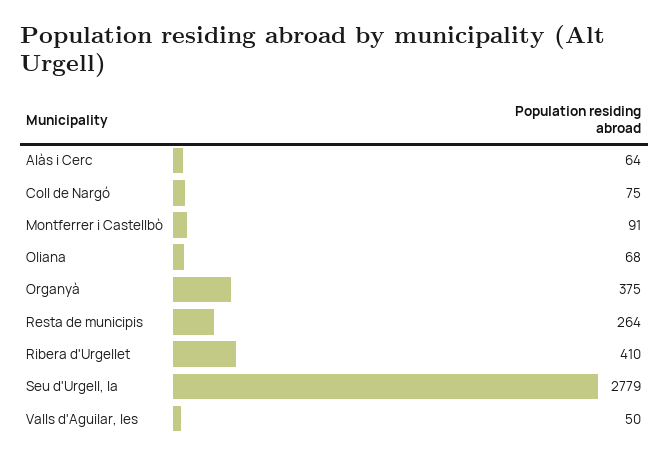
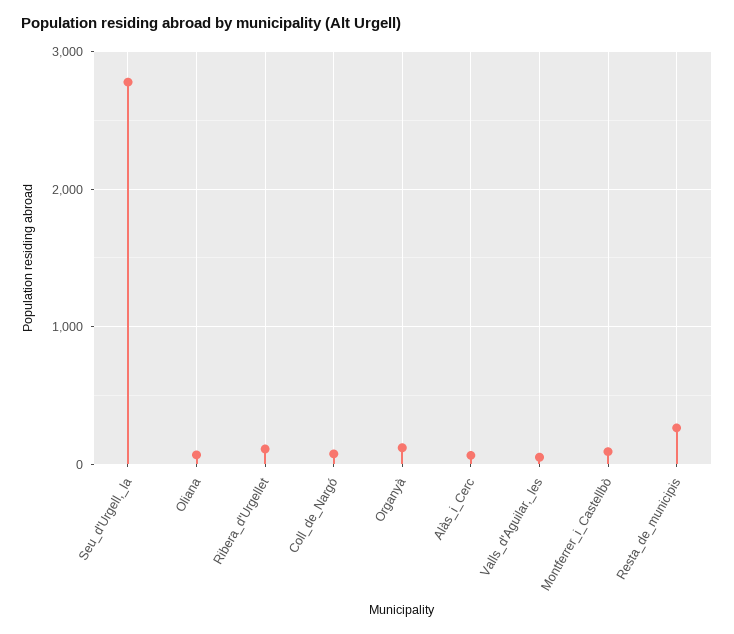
  {
    "Alàs i Cerc": 64,
    "Coll de Nargó": 75,
    "Montferrer i Castellbò": 91,
    "Oliana": 68,
-   "Organyà": 375,
+   "Organyà": 100,
    "Resta de municipis": 264,
-   "Ribera d'Urgellet": 410,
+   "Ribera d'Urgellet": 100,
    "Seu d'Urgell, la": 2779,
    "Valls d'Aguilar, les": 50
  }

